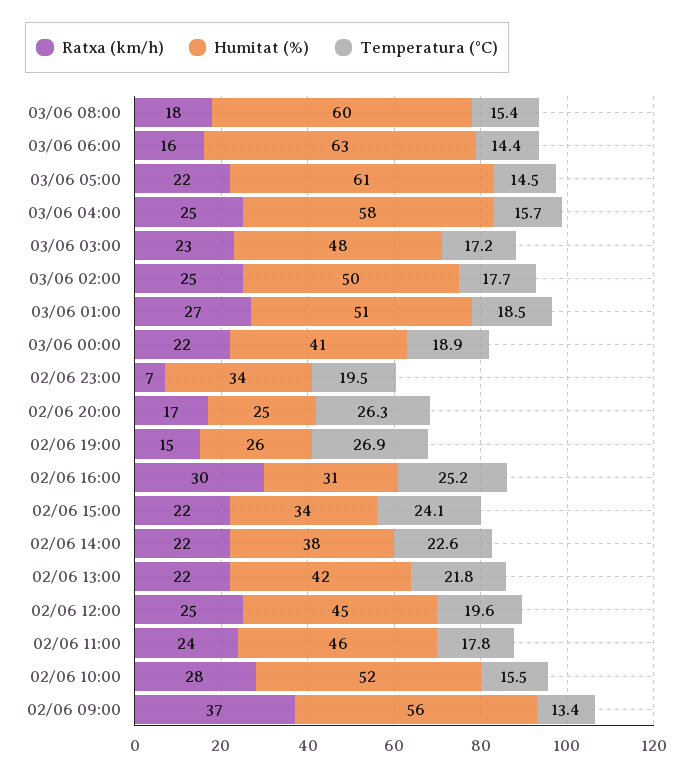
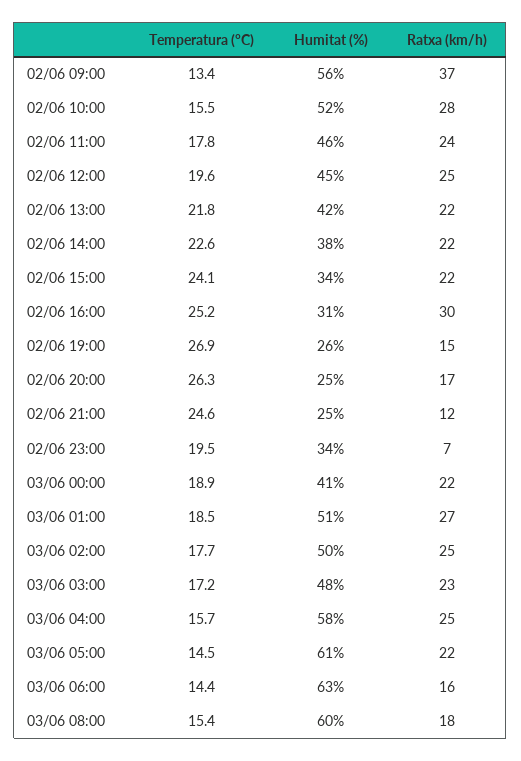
  {
    "Ratxa (km/h)": {
      "03/06 08:00": 18,
      "03/06 06:00": 16,
      "03/06 05:00": 22,
      "03/06 04:00": 25,
      "03/06 03:00": 23,
      "03/06 02:00": 25,
      "03/06 01:00": 27,
      "03/06 00:00": 22,
      "02/06 23:00": 7,
      "02/06 20:00": 17,
      "02/06 19:00": 15,
      "02/06 16:00": 30,
      "02/06 15:00": 22,
      "02/06 14:00": 22,
      "02/06 13:00": 22,
      "02/06 12:00": 25,
      "02/06 11:00": 24,
      "02/06 10:00": 28,
-     "02/06 09:00": 37
+     "02/06 09:00": 37,
+     "02/06 21:00": 12
    },
    "Humitat (%)": {
      "03/06 08:00": 60,
      "03/06 06:00": 63,
      "03/06 05:00": 61,
      "03/06 04:00": 58,
      "03/06 03:00": 48,
      "03/06 02:00": 50,
      "03/06 01:00": 51,
      "03/06 00:00": 41,
      "02/06 23:00": 34,
      "02/06 20:00": 25,
      "02/06 19:00": 26,
      "02/06 16:00": 31,
      "02/06 15:00": 34,
      "02/06 14:00": 38,
      "02/06 13:00": 42,
      "02/06 12:00": 45,
      "02/06 11:00": 46,
      "02/06 10:00": 52,
-     "02/06 09:00": 56
+     "02/06 09:00": 56,
+     "02/06 21:00": 25
    },
    "Temperatura (°C)": {
      "03/06 08:00": 15.4,
      "03/06 06:00": 14.4,
      "03/06 05:00": 14.5,
      "03/06 04:00": 15.7,
      "03/06 03:00": 17.2,
      "03/06 02:00": 17.7,
      "03/06 01:00": 18.5,
      "03/06 00:00": 18.9,
      "02/06 23:00": 19.5,
      "02/06 20:00": 26.3,
      "02/06 19:00": 26.9,
      "02/06 16:00": 25.2,
      "02/06 15:00": 24.1,
      "02/06 14:00": 22.6,
      "02/06 13:00": 21.8,
      "02/06 12:00": 19.6,
      "02/06 11:00": 17.8,
      "02/06 10:00": 15.5,
-     "02/06 09:00": 13.4
+     "02/06 09:00": 13.4,
+     "02/06 21:00": 24.6
    }
  }

